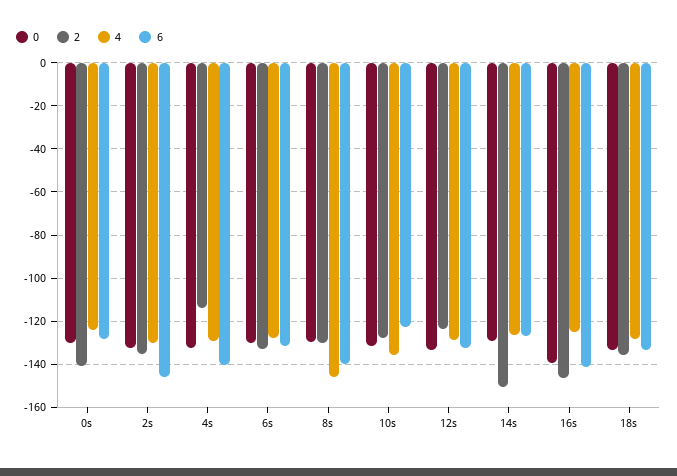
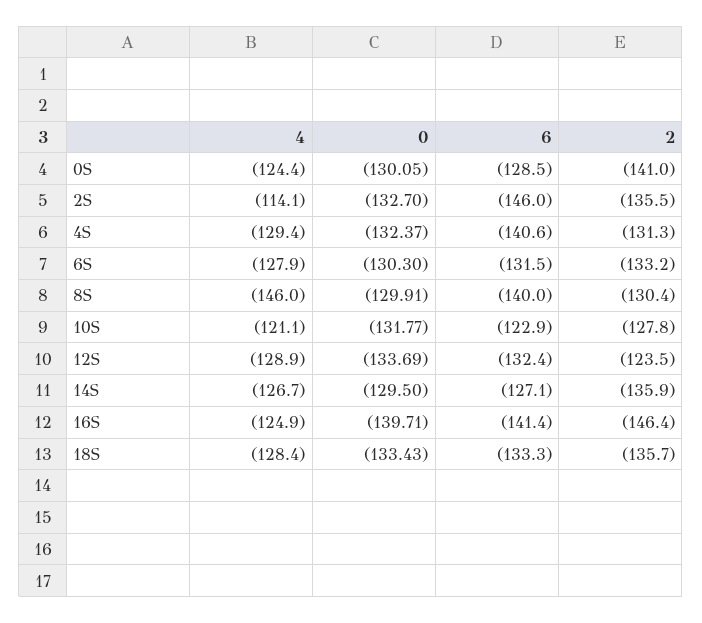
  {
    "0": {
      "0s": -130.05,
      "2s": -132.7,
      "4s": -132.37,
      "6s": -130.3,
      "8s": -129.91,
      "10s": -131.77,
      "12s": -133.69,
      "14s": -129.5,
      "16s": -139.71,
      "18s": -133.43
    },
    "2": {
      "0s": -141,
      "2s": -135.5,
-     "4s": -115,
+     "4s": -131.3,
      "6s": -133.2,
      "8s": -130.4,
      "10s": -127.8,
      "12s": -123.5,
-     "14s": -150,
+     "14s": -135.9,
      "16s": -146.4,
      "18s": -135.7
    },
    "4": {
      "0s": -124.4,
-     "2s": -130,
+     "2s": -114.1,
      "4s": -129.4,
      "6s": -127.9,
      "8s": -146,
-     "10s": -135,
+     "10s": -121.1,
      "12s": -128.9,
      "14s": -126.7,
      "16s": -124.9,
      "18s": -128.4
    },
    "6": {
      "0s": -128.5,
      "2s": -146,
      "4s": -140.6,
      "6s": -131.5,
      "8s": -140,
      "10s": -122.9,
      "12s": -132.4,
      "14s": -127.1,
      "16s": -141.4,
      "18s": -133.3
    }
  }

